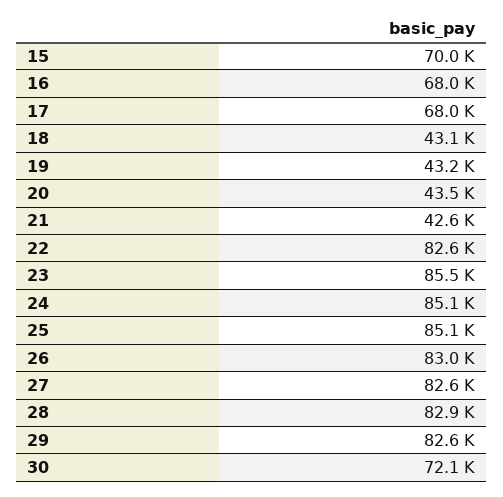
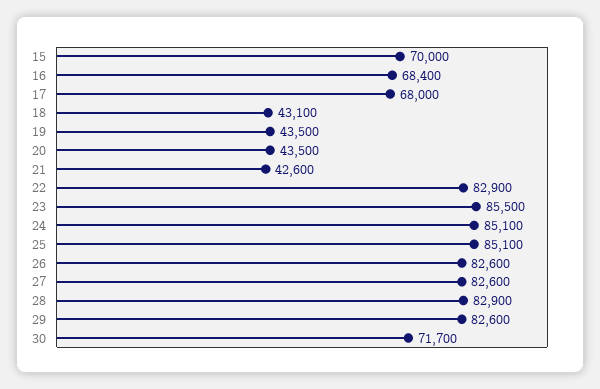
  {
    "15": 70000,
-   "16": 68000,
+   "16": 68400,
    "17": 68000,
    "18": 43100,
-   "19": 43200,
+   "19": 43500,
    "20": 43500,
    "21": 42600,
-   "22": 82600,
+   "22": 82900,
    "23": 85500,
    "24": 85100,
    "25": 85100,
-   "26": 83000,
+   "26": 82600,
    "27": 82600,
    "28": 82900,
    "29": 82600,
-   "30": 72100
+   "30": 71700
  }

